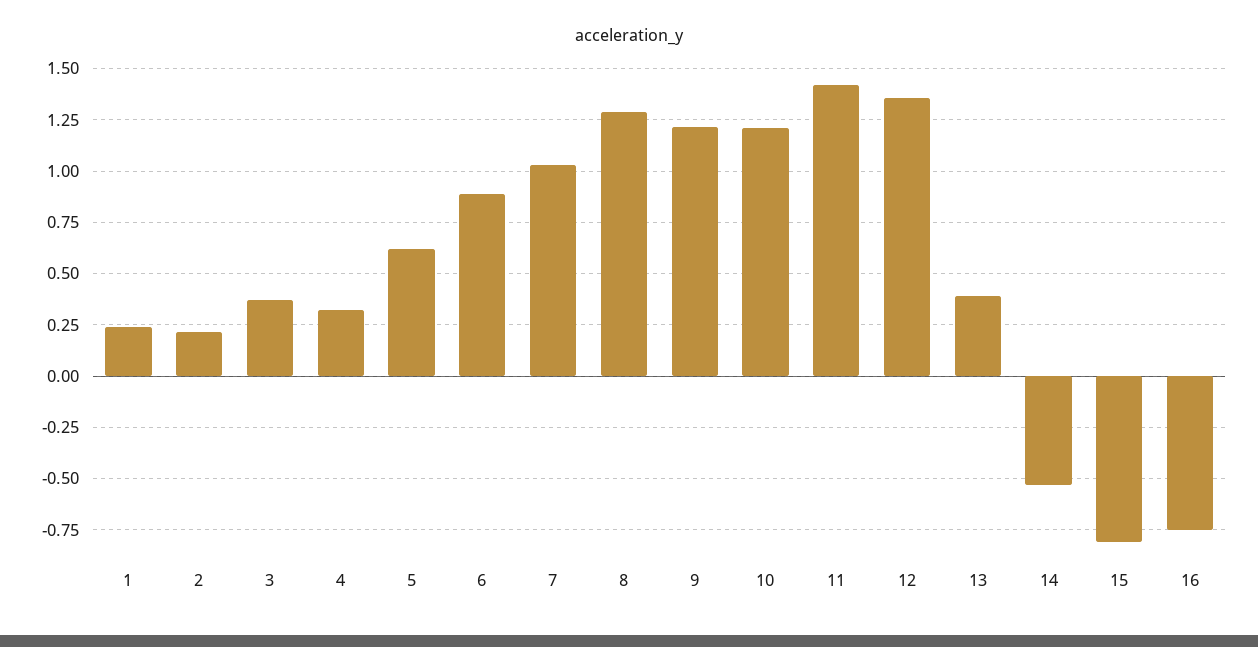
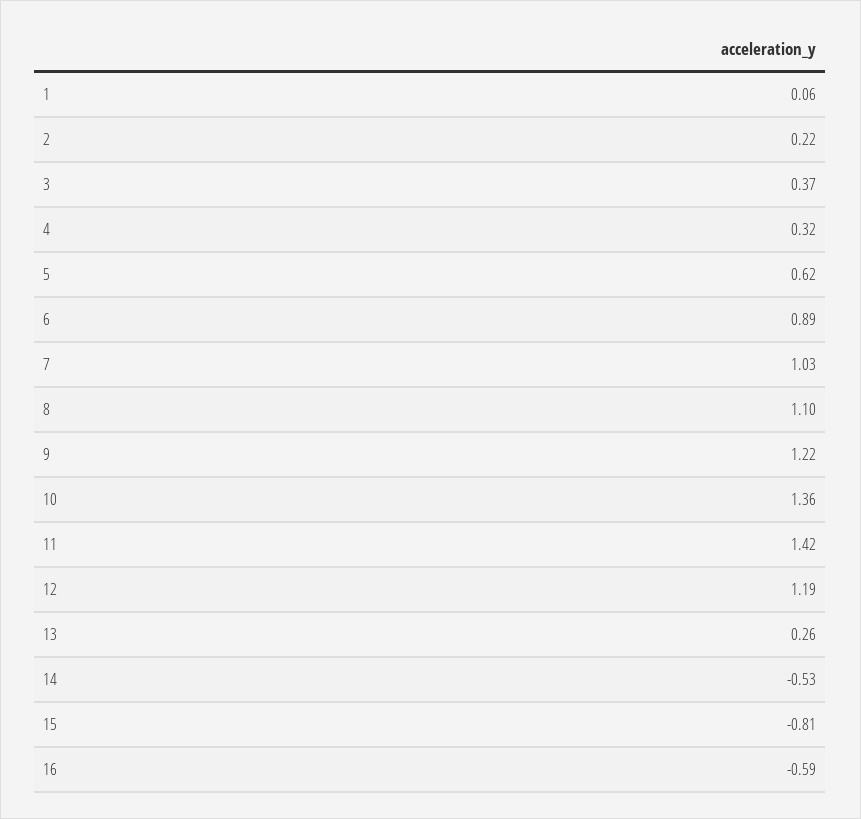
  {
-   "1": 0.25,
+   "1": 0.06,
    "2": 0.22,
    "3": 0.37,
    "4": 0.32,
    "5": 0.62,
    "6": 0.89,
    "7": 1.03,
-   "8": 1.3,
+   "8": 1.1,
    "9": 1.22,
-   "10": 1.2,
+   "10": 1.36,
    "11": 1.42,
-   "12": 1.35,
+   "12": 1.19,
-   "13": 0.4,
+   "13": 0.26,
    "14": -0.53,
    "15": -0.81,
-   "16": -0.75
+   "16": -0.59
  }

